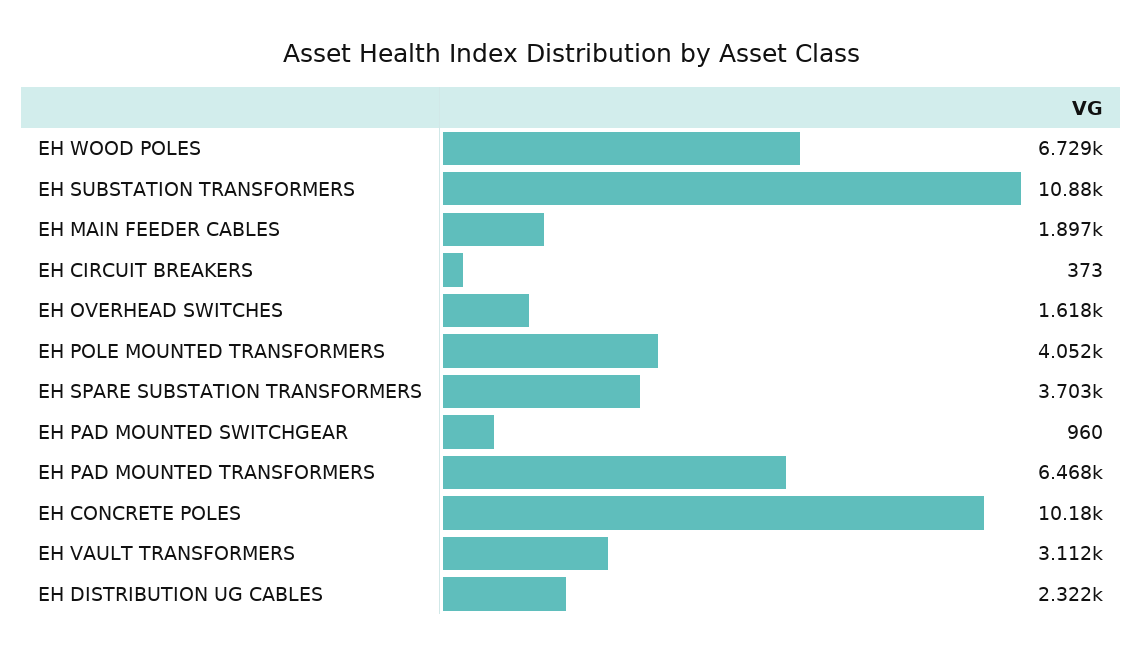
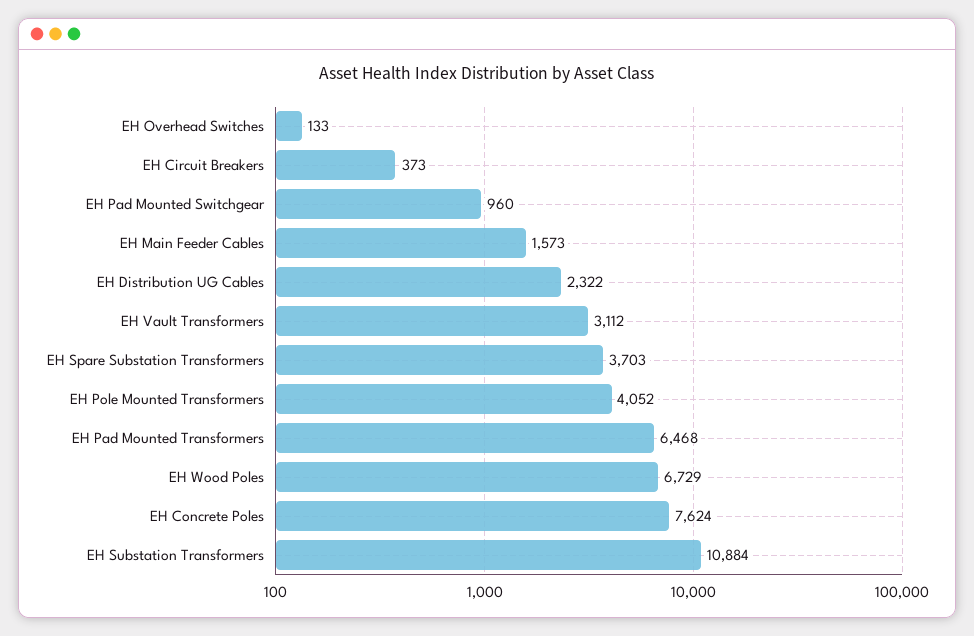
  {
    "EH WOOD POLES": 6729,
    "EH SUBSTATION TRANSFORMERS": 10884,
-   "EH MAIN FEEDER CABLES": 1897,
+   "EH MAIN FEEDER CABLES": 1573,
    "EH CIRCUIT BREAKERS": 373,
-   "EH OVERHEAD SWITCHES": 1618,
+   "EH OVERHEAD SWITCHES": 133,
    "EH POLE MOUNTED TRANSFORMERS": 4052,
    "EH SPARE SUBSTATION TRANSFORMERS": 3703,
    "EH PAD MOUNTED SWITCHGEAR": 960,
    "EH PAD MOUNTED TRANSFORMERS": 6468,
-   "EH CONCRETE POLES": 10180,
+   "EH CONCRETE POLES": 7624,
    "EH VAULT TRANSFORMERS": 3112,
    "EH DISTRIBUTION UG CABLES": 2322
  }

